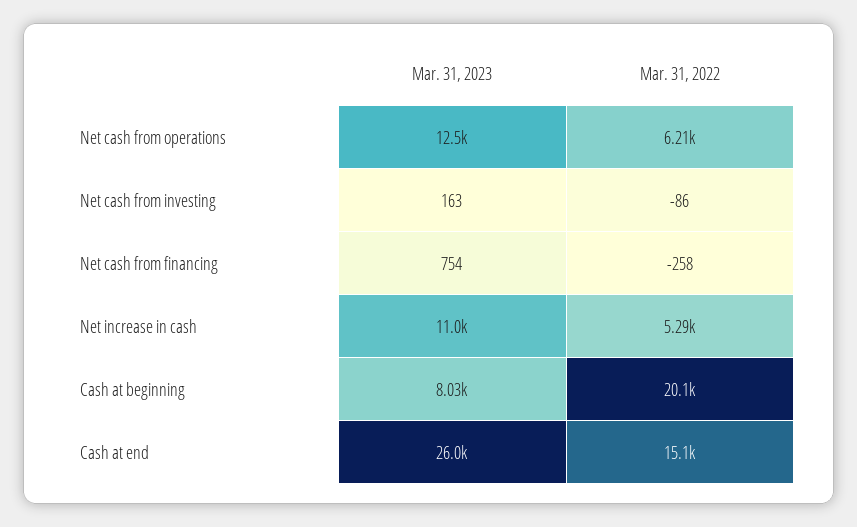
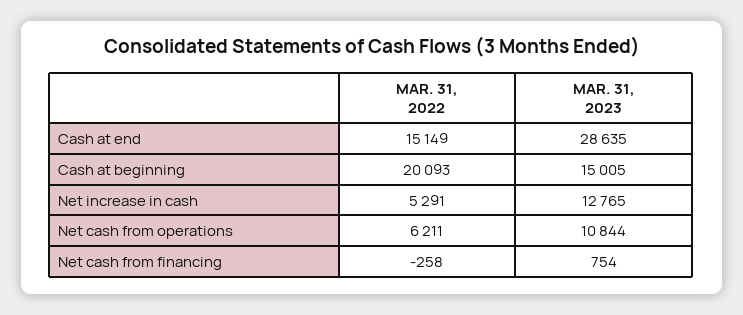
  {
    "Mar. 31, 2023": {
-     "Net cash from operations": 12500,
+     "Net cash from operations": 10844,
-     "Net cash from investing": 163,
      "Net cash from financing": 754,
-     "Net increase in cash": 11000,
+     "Net increase in cash": 12765,
-     "Cash at beginning": 8030,
+     "Cash at beginning": 15005,
-     "Cash at end": 26000
+     "Cash at end": 28635
    },
    "Mar. 31, 2022": {
      "Net cash from operations": 6211,
-     "Net cash from investing": -86,
      "Net cash from financing": -258,
      "Net increase in cash": 5291,
      "Cash at beginning": 20093,
      "Cash at end": 15149
    }
  }

